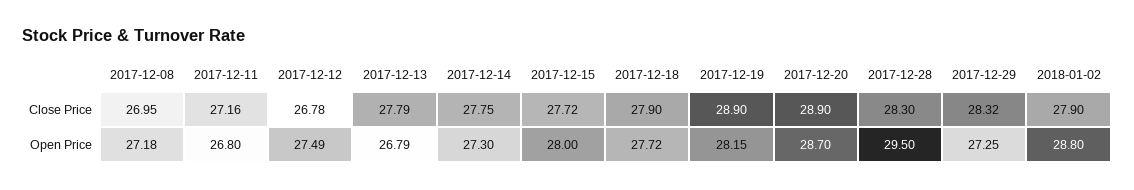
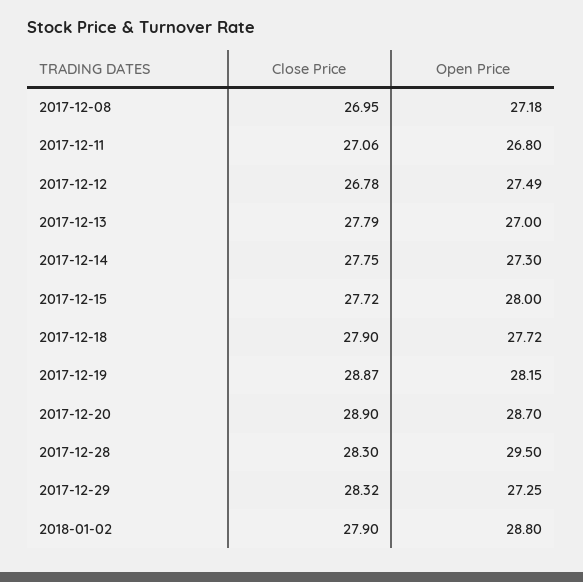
  {
    "2017-12-08": {
      "Close Price": 26.95,
      "Open Price": 27.18
    },
    "2017-12-11": {
-     "Close Price": 27.16,
+     "Close Price": 27.06,
      "Open Price": 26.8
    },
    "2017-12-12": {
      "Close Price": 26.78,
      "Open Price": 27.49
    },
    "2017-12-13": {
      "Close Price": 27.79,
-     "Open Price": 26.79
+     "Open Price": 27
    },
    "2017-12-14": {
      "Close Price": 27.75,
      "Open Price": 27.3
    },
    "2017-12-15": {
      "Close Price": 27.72,
      "Open Price": 28
    },
    "2017-12-18": {
      "Close Price": 27.9,
      "Open Price": 27.72
    },
    "2017-12-19": {
-     "Close Price": 28.9,
+     "Close Price": 28.87,
      "Open Price": 28.15
    },
    "2017-12-20": {
      "Close Price": 28.9,
      "Open Price": 28.7
    },
    "2017-12-28": {
      "Close Price": 28.3,
      "Open Price": 29.5
    },
    "2017-12-29": {
      "Close Price": 28.32,
      "Open Price": 27.25
    },
    "2018-01-02": {
      "Close Price": 27.9,
      "Open Price": 28.8
    }
  }

